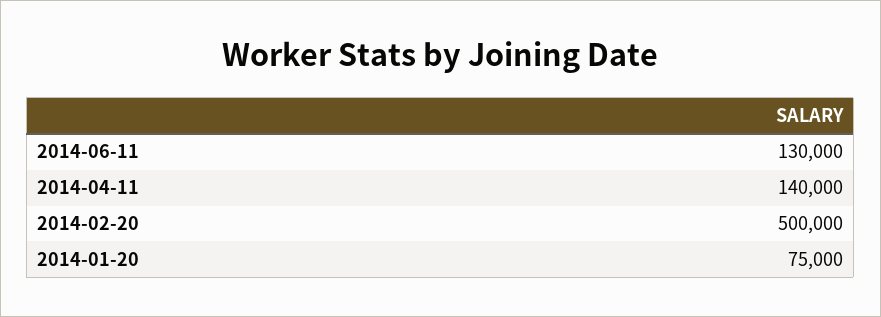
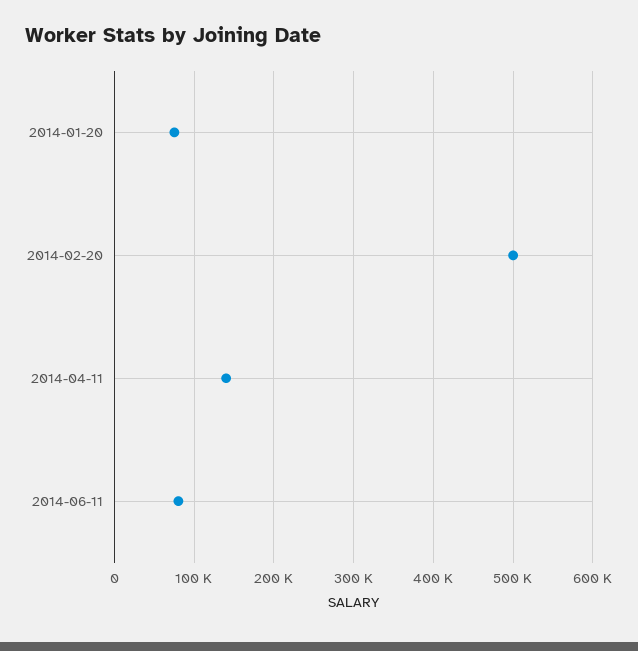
  {
-   "2014-06-11": 130000,
+   "2014-06-11": 80000,
    "2014-04-11": 140000,
    "2014-02-20": 500000,
    "2014-01-20": 75000
  }

